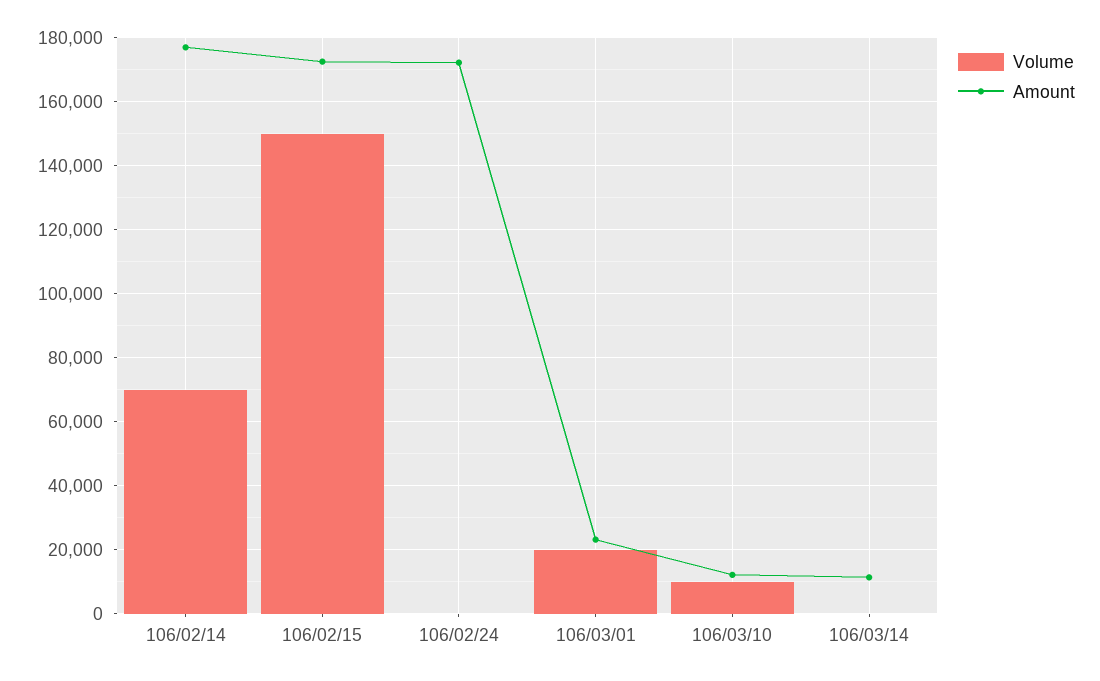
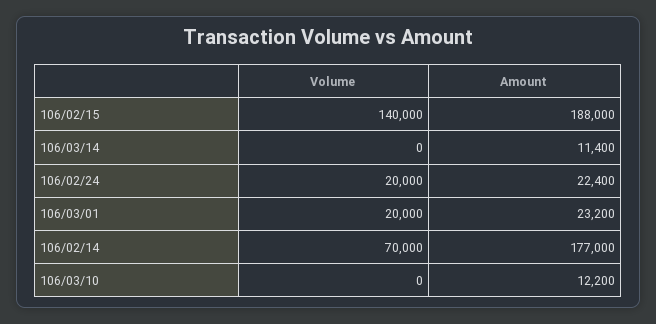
  {
    "Volume": {
      "106/02/14": 70000,
-     "106/02/15": 150000,
+     "106/02/15": 140000,
-     "106/02/24": 0,
+     "106/02/24": 20000,
      "106/03/01": 20000,
-     "106/03/10": 10000,
+     "106/03/10": 0,
      "106/03/14": 0
    },
    "Amount": {
      "106/02/14": 177000,
-     "106/02/15": 172000,
+     "106/02/15": 188000,
-     "106/02/24": 172000,
+     "106/02/24": 22400,
      "106/03/01": 23200,
      "106/03/10": 12200,
      "106/03/14": 11400
    }
  }

